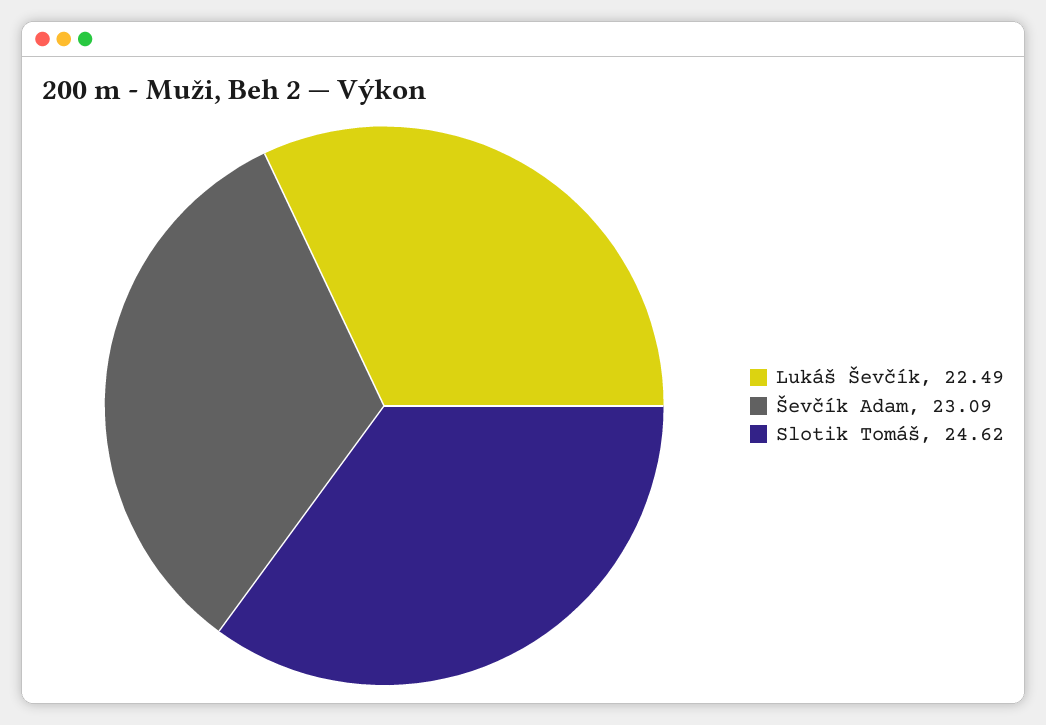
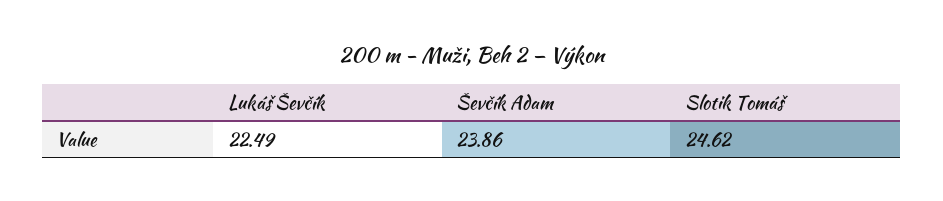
  {
    "Lukáš Ševčík": 22.49,
-   "Ševčík Adam": 23.09,
+   "Ševčík Adam": 23.86,
    "Slotik Tomáš": 24.62
  }

